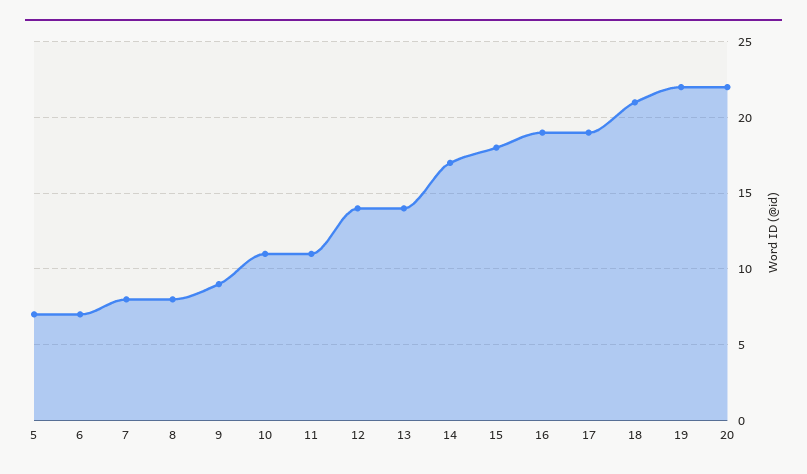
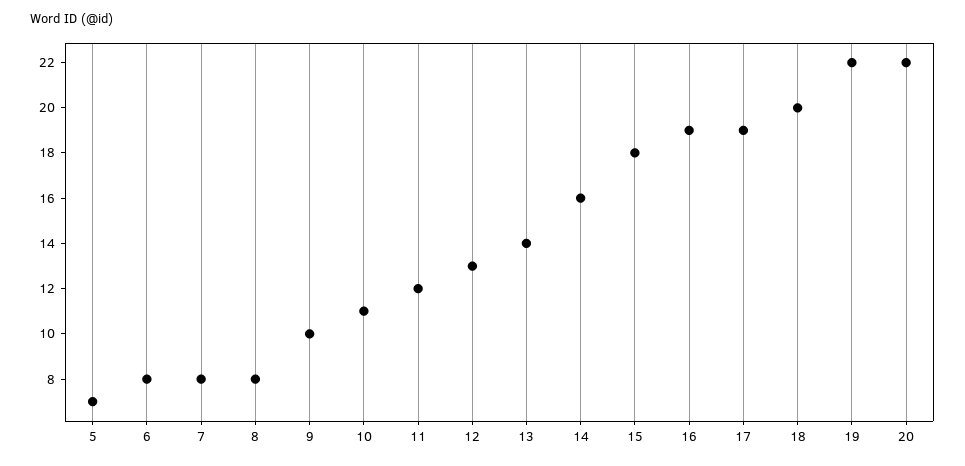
  {
    "5": 7,
-   "6": 7,
+   "6": 8,
    "7": 8,
    "8": 8,
-   "9": 9,
+   "9": 10,
    "10": 11,
-   "11": 11,
+   "11": 12,
-   "12": 14,
+   "12": 13,
    "13": 14,
-   "14": 17,
+   "14": 16,
    "15": 18,
    "16": 19,
    "17": 19,
-   "18": 21,
+   "18": 20,
    "19": 22,
    "20": 22
  }

